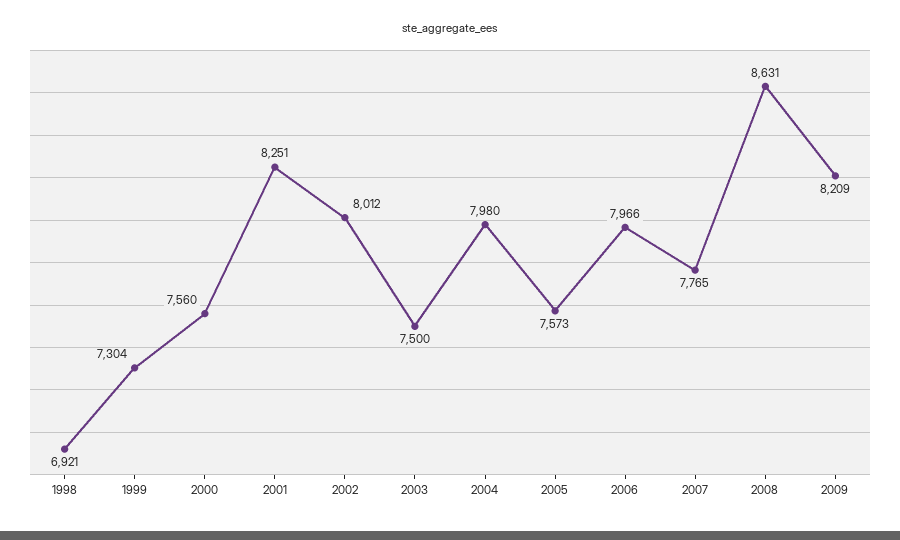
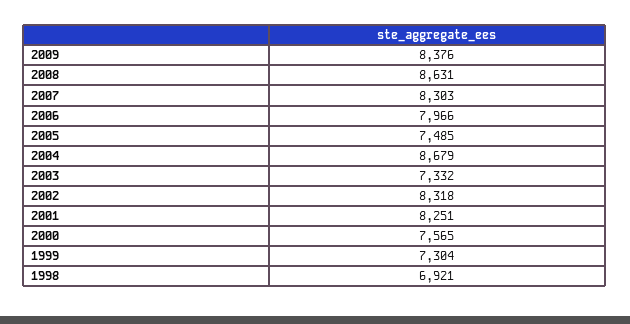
  {
    "1998": 6921,
    "1999": 7304,
-   "2000": 7560,
+   "2000": 7565,
    "2001": 8251,
-   "2002": 8012,
+   "2002": 8318,
-   "2003": 7500,
+   "2003": 7332,
-   "2004": 7980,
+   "2004": 8679,
-   "2005": 7573,
+   "2005": 7485,
    "2006": 7966,
-   "2007": 7765,
+   "2007": 8303,
    "2008": 8631,
-   "2009": 8209
+   "2009": 8376
  }

